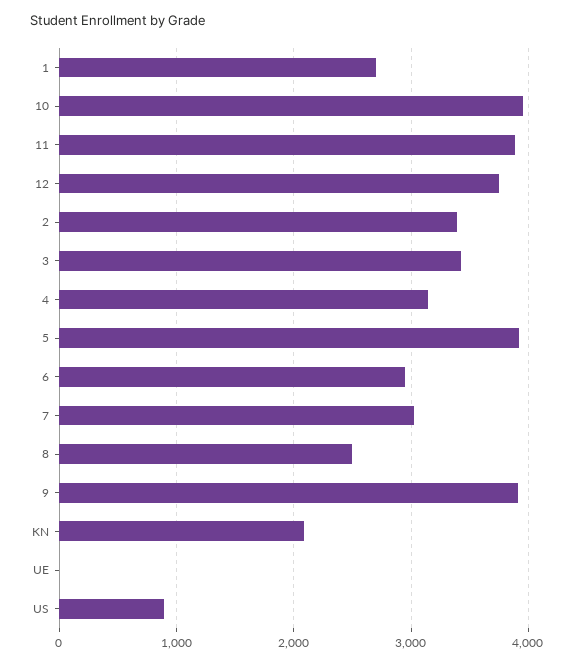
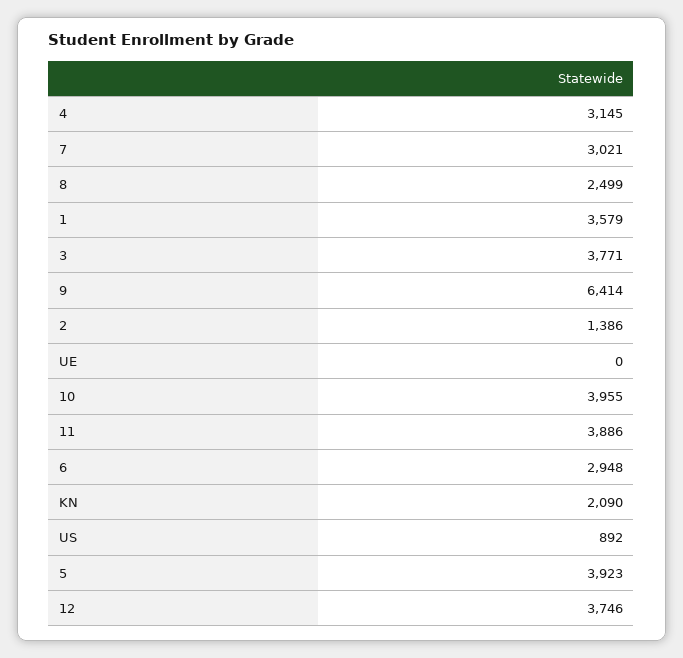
  {
-   "1": 2700,
+   "1": 3579,
    "10": 3955,
    "11": 3886,
    "12": 3746,
-   "2": 3400,
+   "2": 1386,
-   "3": 3400,
+   "3": 3771,
    "4": 3145,
    "5": 3923,
    "6": 2948,
    "7": 3021,
    "8": 2499,
-   "9": 3900,
+   "9": 6414,
    "KN": 2090,
    "UE": 0,
    "US": 892
  }

